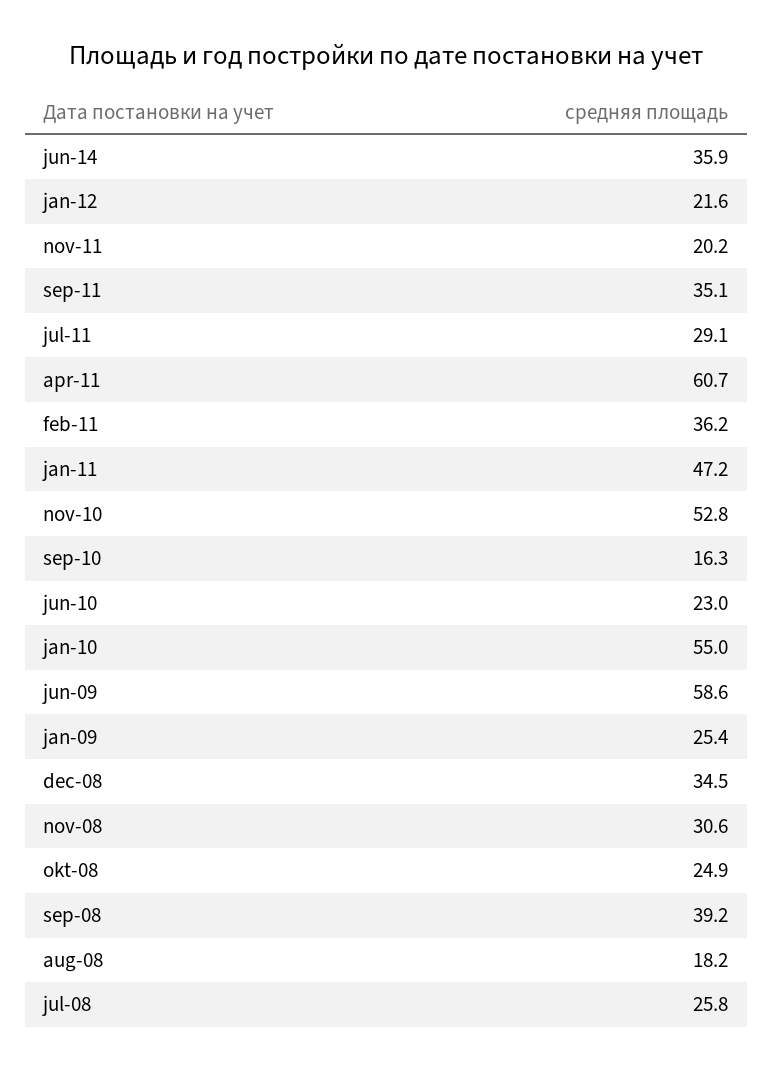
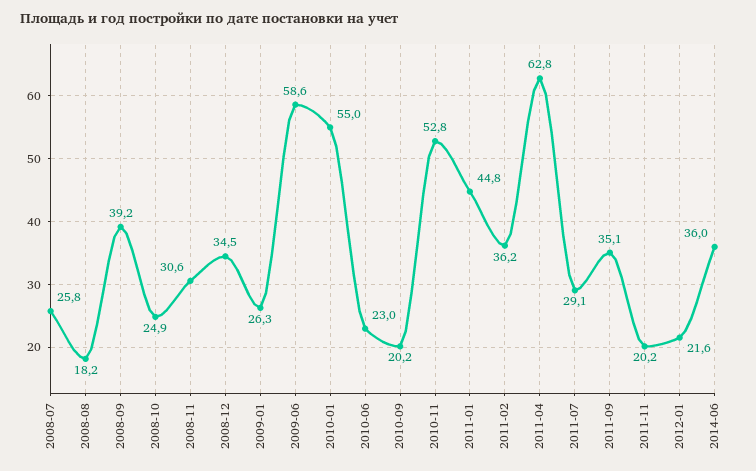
  {
-   "jun-14": 35.9,
+   "jun-14": 36,
    "jan-12": 21.6,
    "nov-11": 20.2,
    "sep-11": 35.1,
    "jul-11": 29.1,
-   "apr-11": 60.7,
+   "apr-11": 62.8,
    "feb-11": 36.2,
-   "jan-11": 47.2,
+   "jan-11": 44.8,
    "nov-10": 52.8,
-   "sep-10": 16.3,
+   "sep-10": 20.2,
    "jun-10": 23,
    "jan-10": 55,
    "jun-09": 58.6,
-   "jan-09": 25.4,
+   "jan-09": 26.3,
    "dec-08": 34.5,
    "nov-08": 30.6,
    "okt-08": 24.9,
    "sep-08": 39.2,
    "aug-08": 18.2,
    "jul-08": 25.8
  }

